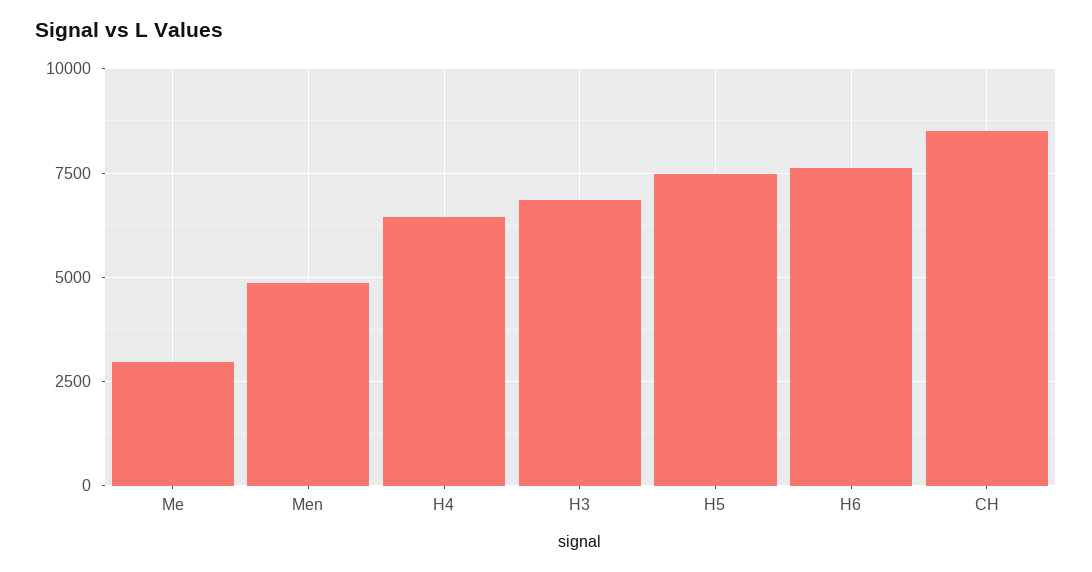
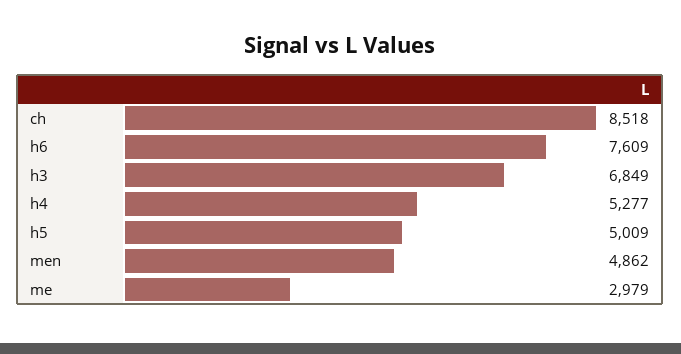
  {
    "Me": 2979,
    "Men": 4862,
-   "H4": 6500,
+   "H4": 5277,
    "H3": 6849,
-   "H5": 7500,
+   "H5": 5009,
    "H6": 7609,
    "CH": 8518
  }

